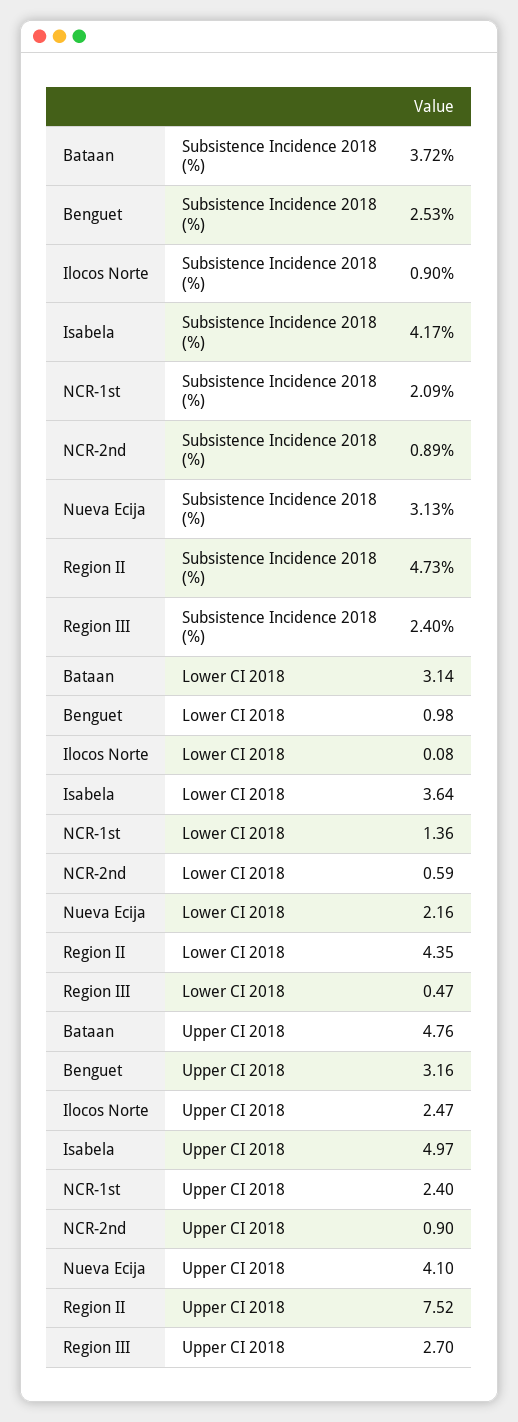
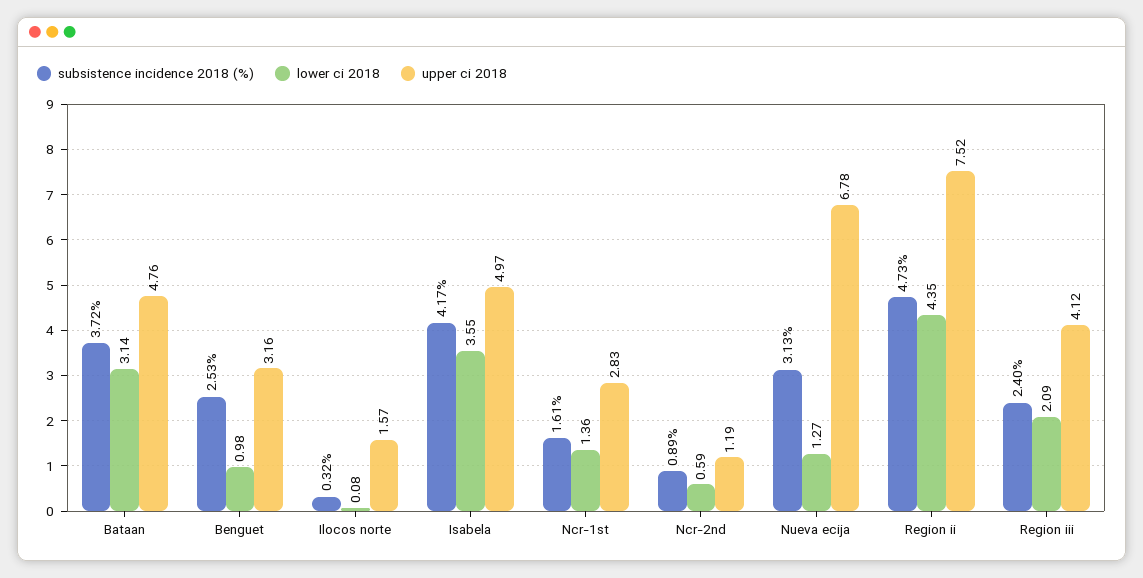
  {
    "Subsistence Incidence 2018 (%)": {
      "Bataan": 3.72,
      "Benguet": 2.53,
-     "Ilocos Norte": 0.9,
+     "Ilocos Norte": 0.32,
      "Isabela": 4.17,
-     "NCR-1st": 2.09,
+     "NCR-1st": 1.61,
      "NCR-2nd": 0.89,
      "Nueva Ecija": 3.13,
      "Region II": 4.73,
      "Region III": 2.4
    },
    "Lower CI 2018": {
      "Bataan": 3.14,
      "Benguet": 0.98,
      "Ilocos Norte": 0.08,
-     "Isabela": 3.64,
+     "Isabela": 3.55,
      "NCR-1st": 1.36,
      "NCR-2nd": 0.59,
-     "Nueva Ecija": 2.16,
+     "Nueva Ecija": 1.27,
      "Region II": 4.35,
-     "Region III": 0.47
+     "Region III": 2.09
    },
    "Upper CI 2018": {
      "Bataan": 4.76,
      "Benguet": 3.16,
-     "Ilocos Norte": 2.47,
+     "Ilocos Norte": 1.57,
      "Isabela": 4.97,
-     "NCR-1st": 2.4,
+     "NCR-1st": 2.83,
-     "NCR-2nd": 0.9,
+     "NCR-2nd": 1.19,
-     "Nueva Ecija": 4.1,
+     "Nueva Ecija": 6.78,
      "Region II": 7.52,
-     "Region III": 2.7
+     "Region III": 4.12
    }
  }

